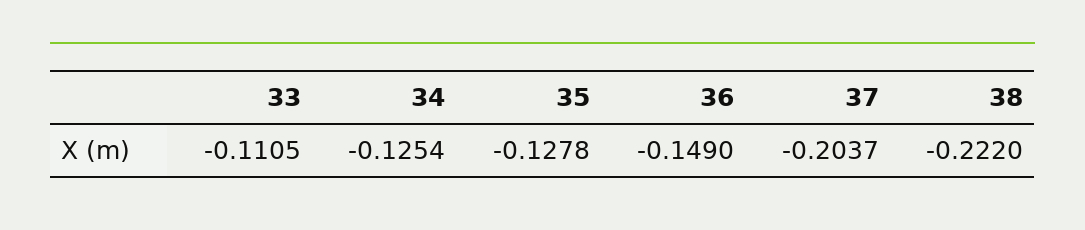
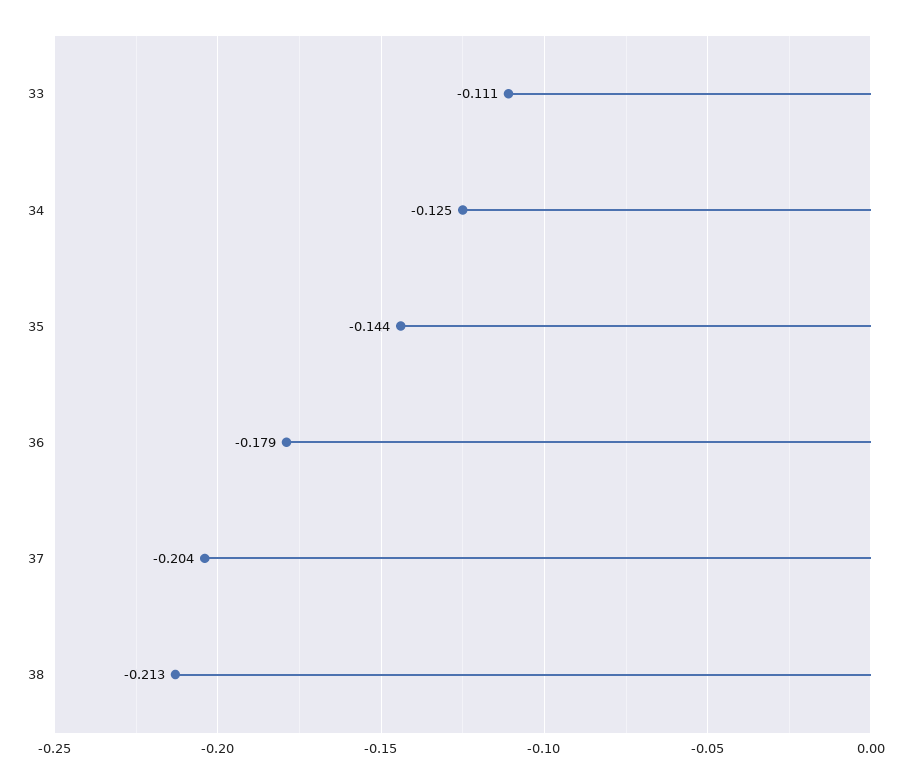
  {
    "33": -0.1105,
    "34": -0.1254,
-   "35": -0.1278,
+   "35": -0.144,
-   "36": -0.149,
+   "36": -0.179,
    "37": -0.2037,
-   "38": -0.222
+   "38": -0.213
  }

